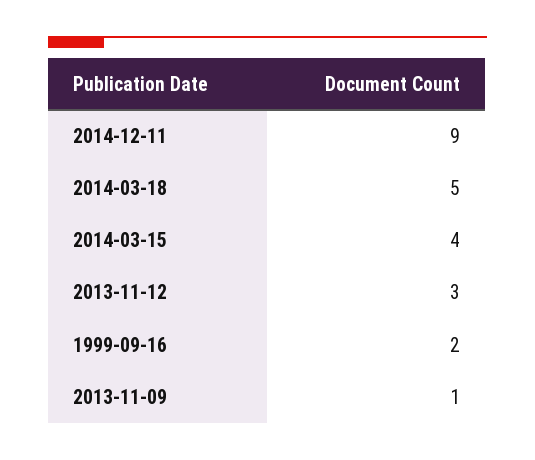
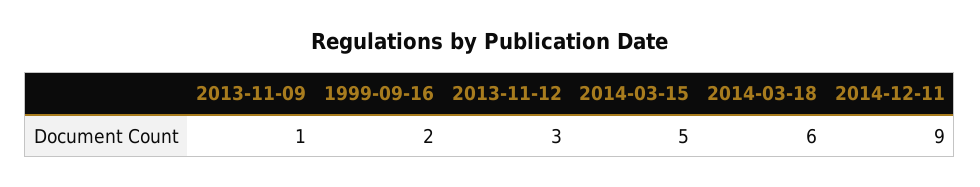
  {
    "2014-12-11": 9,
-   "2014-03-18": 5,
+   "2014-03-18": 6,
-   "2014-03-15": 4,
+   "2014-03-15": 5,
    "2013-11-12": 3,
    "1999-09-16": 2,
    "2013-11-09": 1
  }

